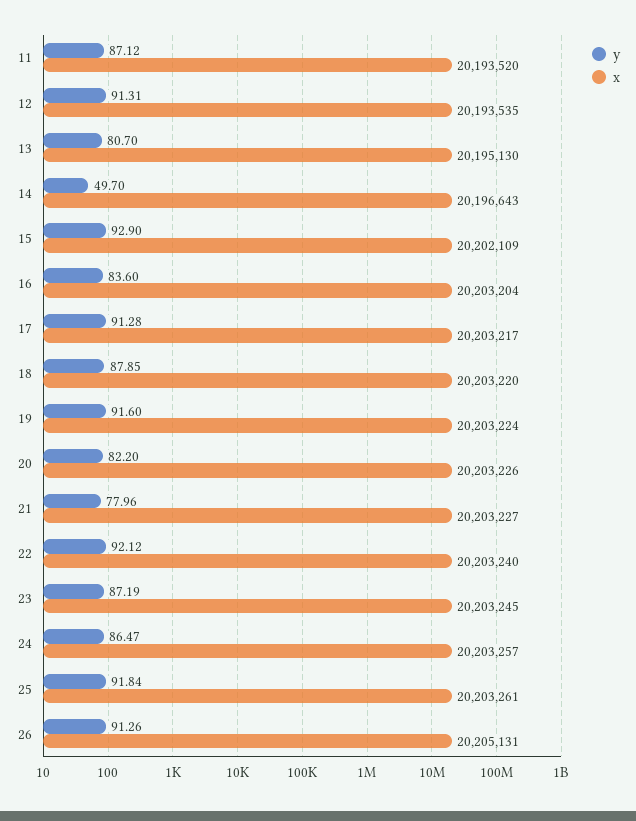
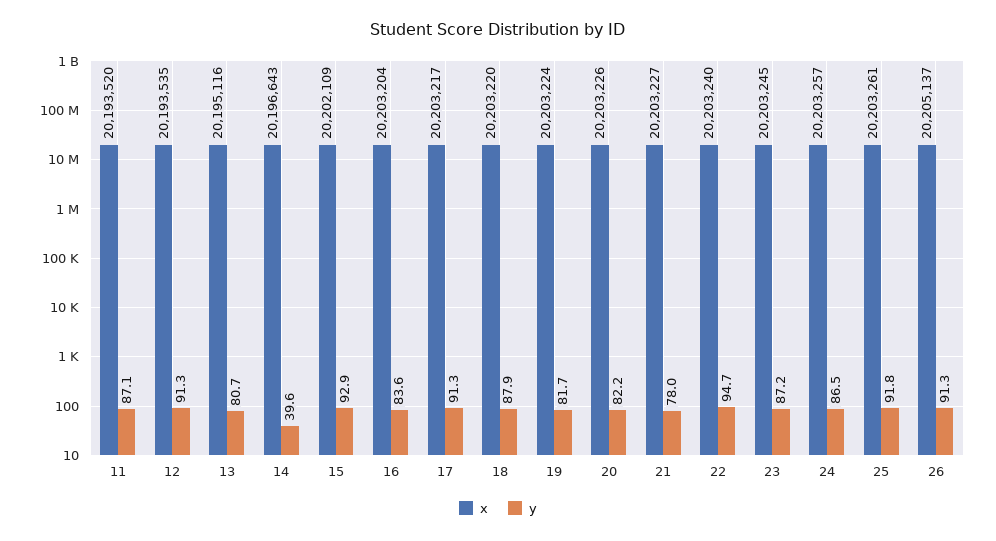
  {
    "y": {
      "11": 87.12,
      "12": 91.31,
      "13": 80.7,
-     "14": 49.7,
+     "14": 39.6,
      "15": 92.9,
      "16": 83.6,
      "17": 91.28,
      "18": 87.85,
-     "19": 91.6,
+     "19": 81.7,
      "20": 82.2,
      "21": 77.96,
-     "22": 92.12,
+     "22": 94.7,
      "23": 87.19,
      "24": 86.47,
      "25": 91.84,
      "26": 91.26
    },
    "x": {
      "11": 20193520,
      "12": 20193535,
-     "13": 20195130,
+     "13": 20195116,
      "14": 20196643,
      "15": 20202109,
      "16": 20203204,
      "17": 20203217,
      "18": 20203220,
      "19": 20203224,
      "20": 20203226,
      "21": 20203227,
      "22": 20203240,
      "23": 20203245,
      "24": 20203257,
      "25": 20203261,
-     "26": 20205131
+     "26": 20205137
    }
  }

